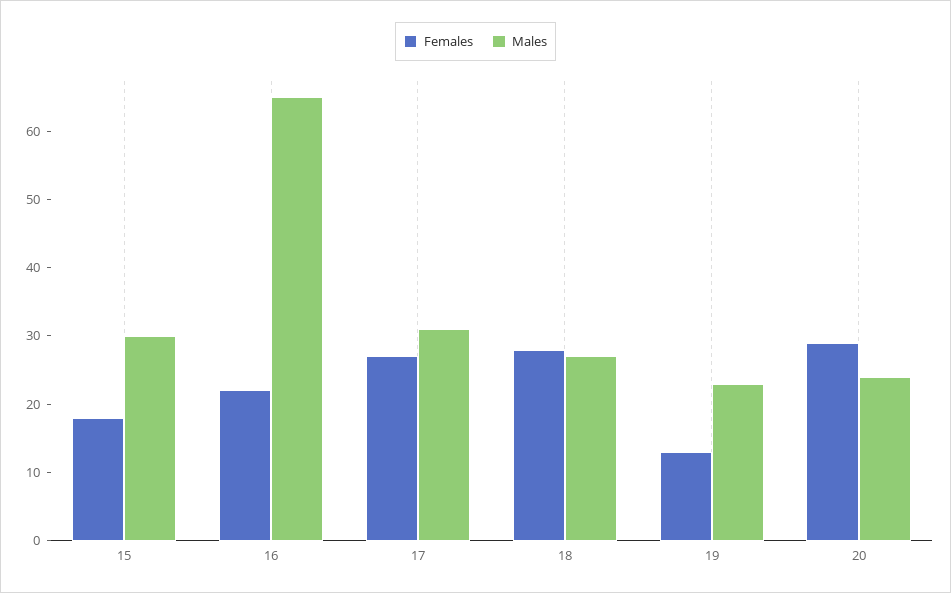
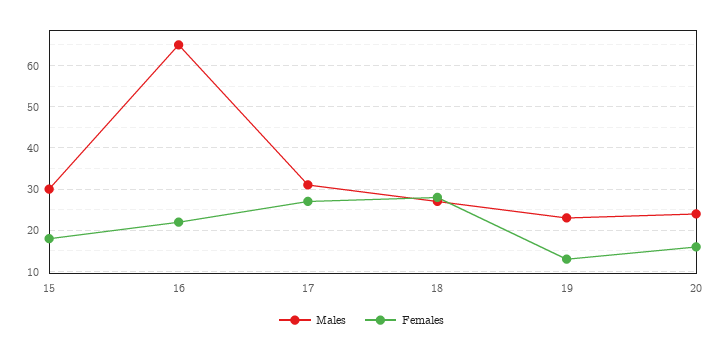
  {
    "Females": {
      "15": 20,
      "16": 20,
      "17": 25,
      "18": 30,
      "19": 15,
-     "20": 30
+     "20": 15
    },
    "Males": {
      "15": 30,
      "16": 65,
      "17": 30,
      "18": 25,
      "19": 25,
      "20": 25
    }
  }

